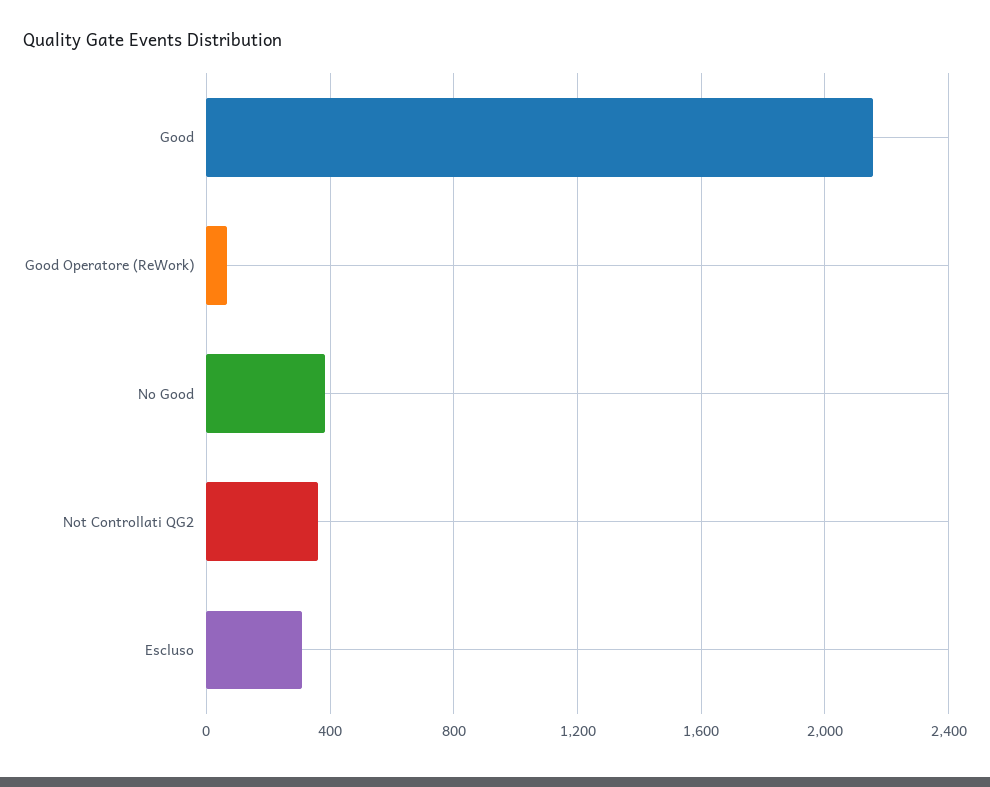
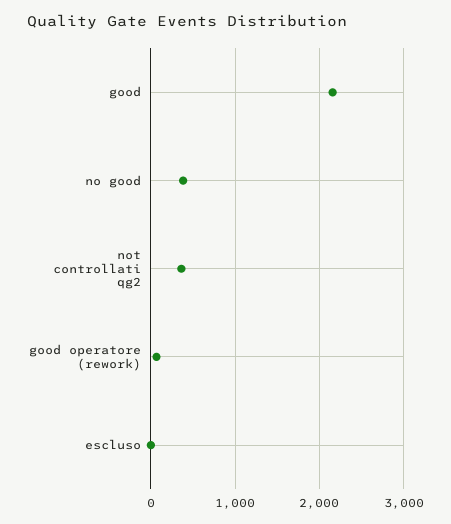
  {
    "Good": 2150,
    "Good Operatore (ReWork)": 50,
    "No Good": 400,
    "Not Controllati QG2": 350,
-   "Escluso": 300
+   "Escluso": 0
  }

